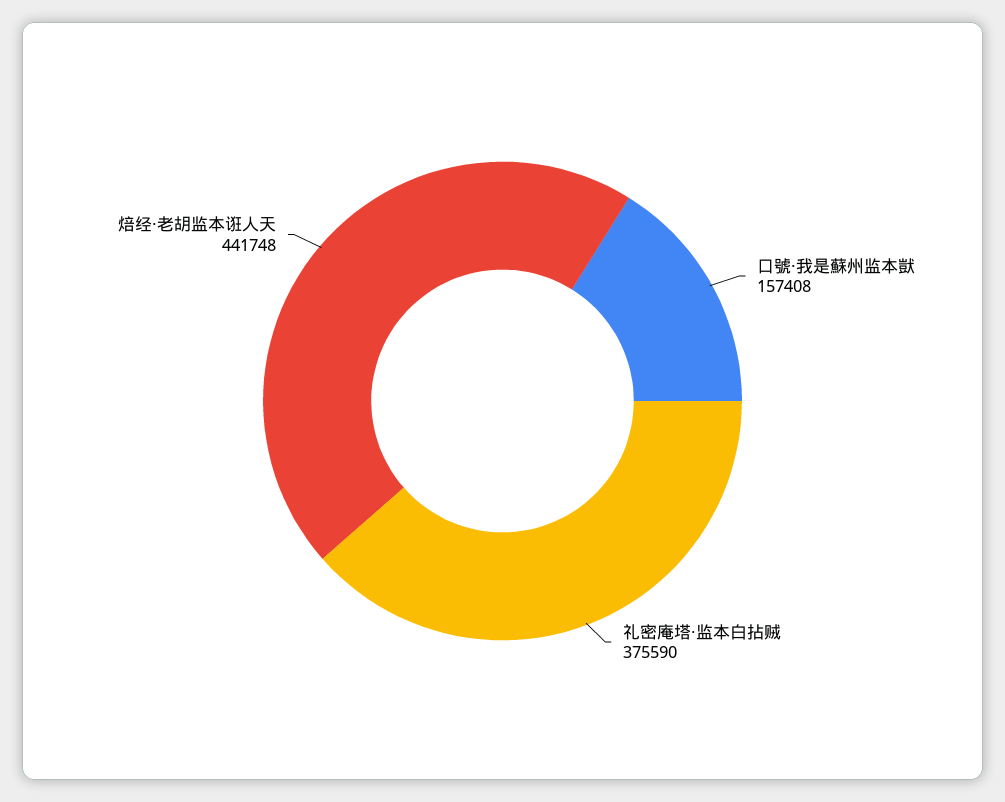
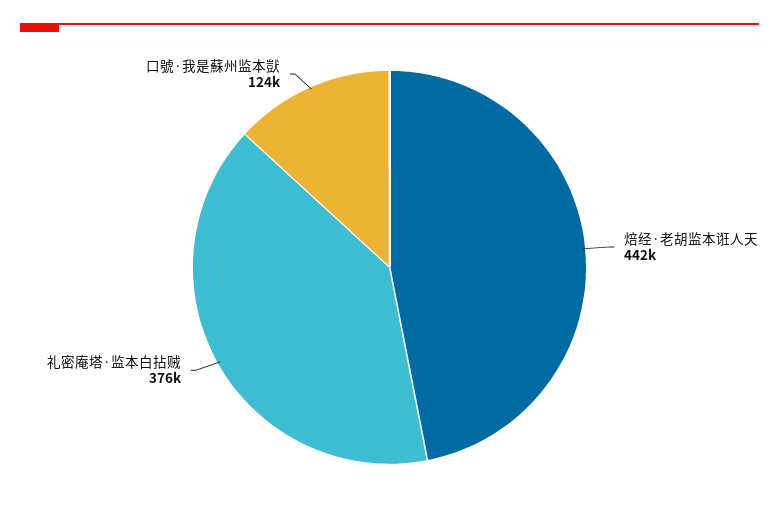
  {
-   "口號·我是蘇州监本獃": 157408,
+   "口號·我是蘇州监本獃": 124000,
    "礼密庵塔·监本白拈贼": 375590,
    "焙经·老胡监本诳人天": 441748
  }

